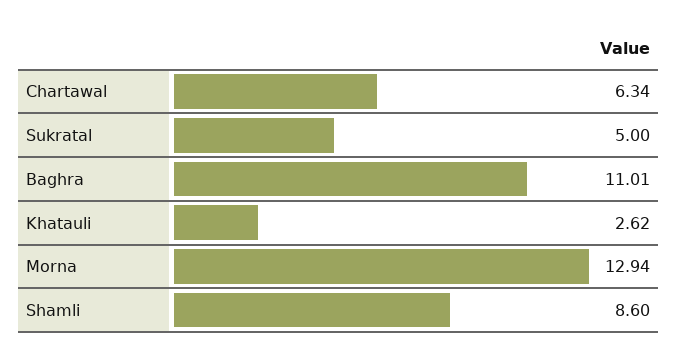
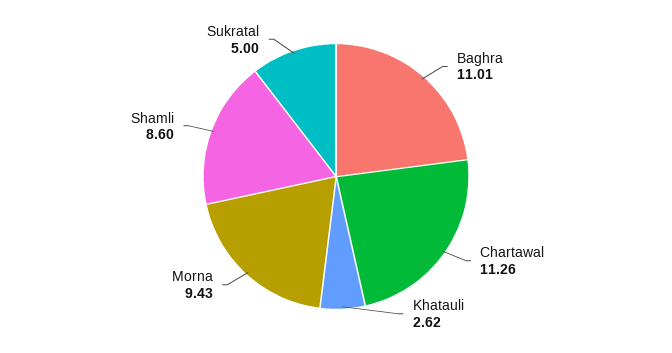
  {
-   "Chartawal": 6.34,
+   "Chartawal": 11.26,
    "Sukratal": 5,
    "Baghra": 11.01,
    "Khatauli": 2.62,
-   "Morna": 12.94,
+   "Morna": 9.43,
    "Shamli": 8.6
  }

